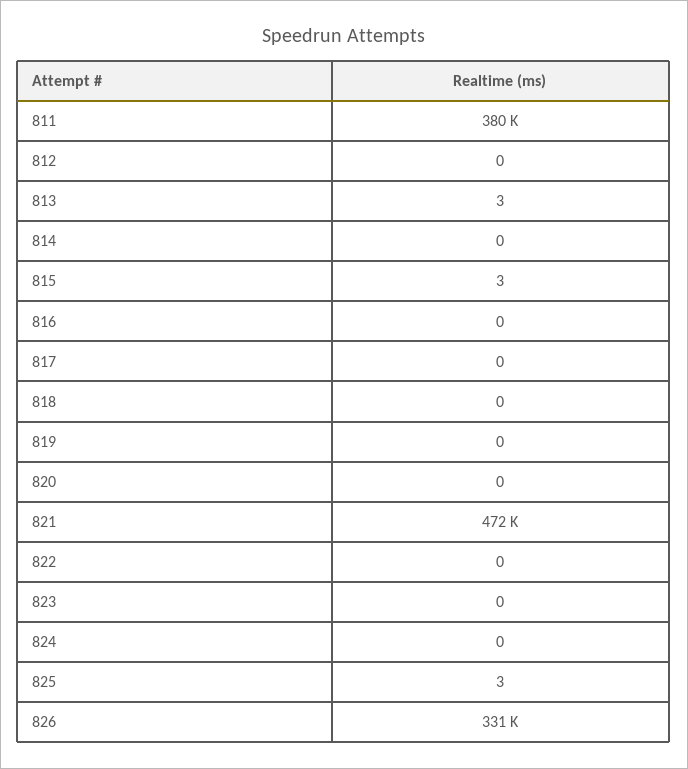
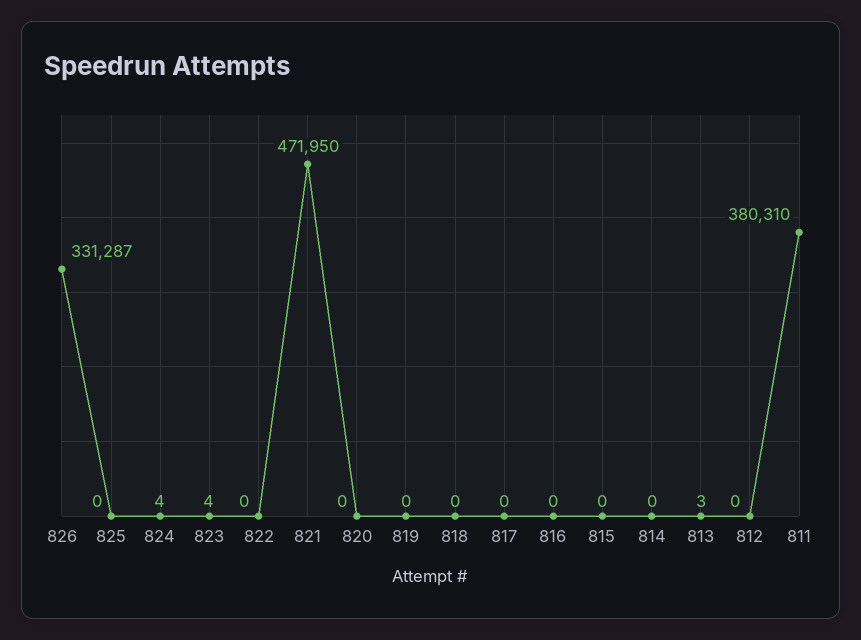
  {
    "811": 380310,
    "812": 0,
    "813": 3,
    "814": 0,
-   "815": 3,
+   "815": 0,
    "816": 0,
    "817": 0,
    "818": 0,
    "819": 0,
    "820": 0,
    "821": 471950,
    "822": 0,
-   "823": 0,
+   "823": 4,
-   "824": 0,
+   "824": 4,
-   "825": 3,
+   "825": 0,
    "826": 331287
  }

